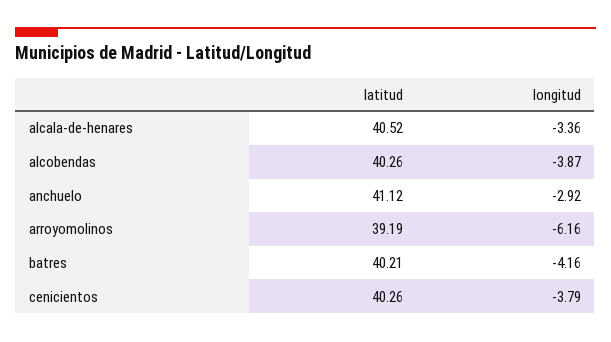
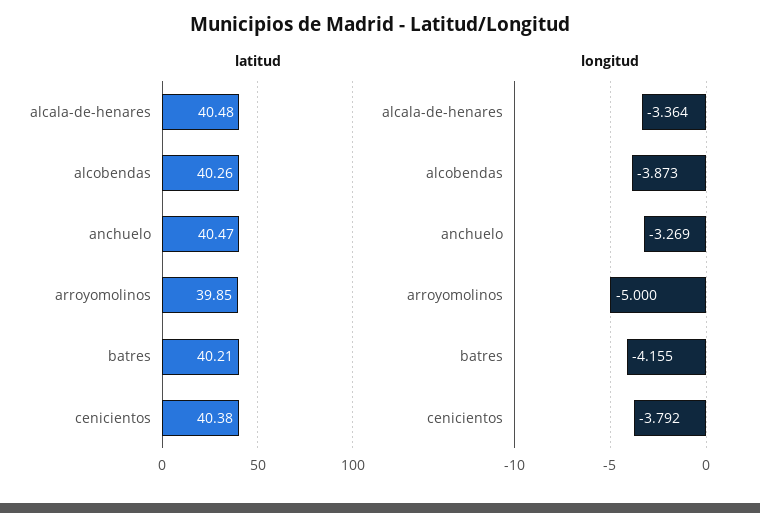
  {
    "latitud": {
-     "alcala-de-henares": 40.52,
+     "alcala-de-henares": 40.48,
      "alcobendas": 40.26,
-     "anchuelo": 41.12,
+     "anchuelo": 40.47,
-     "arroyomolinos": 39.19,
+     "arroyomolinos": 39.85,
      "batres": 40.21,
-     "cenicientos": 40.26
+     "cenicientos": 40.38
    },
    "longitud": {
      "alcala-de-henares": -3.364,
      "alcobendas": -3.873,
-     "anchuelo": -2.92,
+     "anchuelo": -3.269,
-     "arroyomolinos": -6.16,
+     "arroyomolinos": -5,
      "batres": -4.155,
      "cenicientos": -3.792
    }
  }

